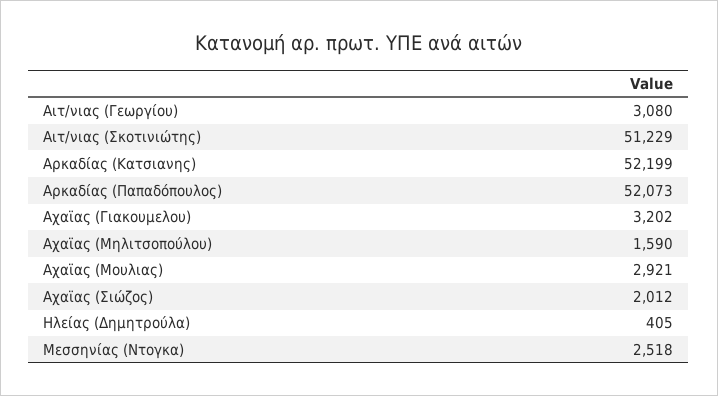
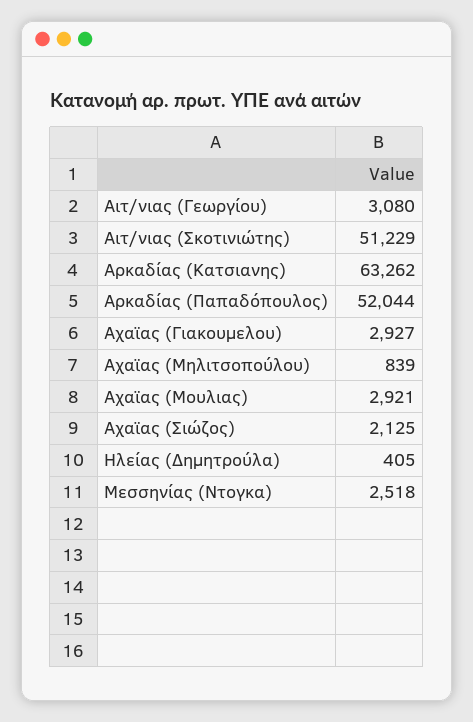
  {
    "Αιτ/νιας (Γεωργίου)": 3080,
    "Αιτ/νιας (Σκοτινιώτης)": 51229,
-   "Αρκαδίας (Κατσιανης)": 52199,
+   "Αρκαδίας (Κατσιανης)": 63262,
-   "Αρκαδίας (Παπαδόπουλος)": 52073,
+   "Αρκαδίας (Παπαδόπουλος)": 52044,
-   "Αχαϊας (Γιακουμελου)": 3202,
+   "Αχαϊας (Γιακουμελου)": 2927,
-   "Αχαϊας (Μηλιτσοπούλου)": 1590,
+   "Αχαϊας (Μηλιτσοπούλου)": 839,
    "Αχαϊας (Μουλιας)": 2921,
-   "Αχαϊας (Σιώζος)": 2012,
+   "Αχαϊας (Σιώζος)": 2125,
    "Ηλείας (Δημητρούλα)": 405,
    "Μεσσηνίας (Ντογκα)": 2518
  }

